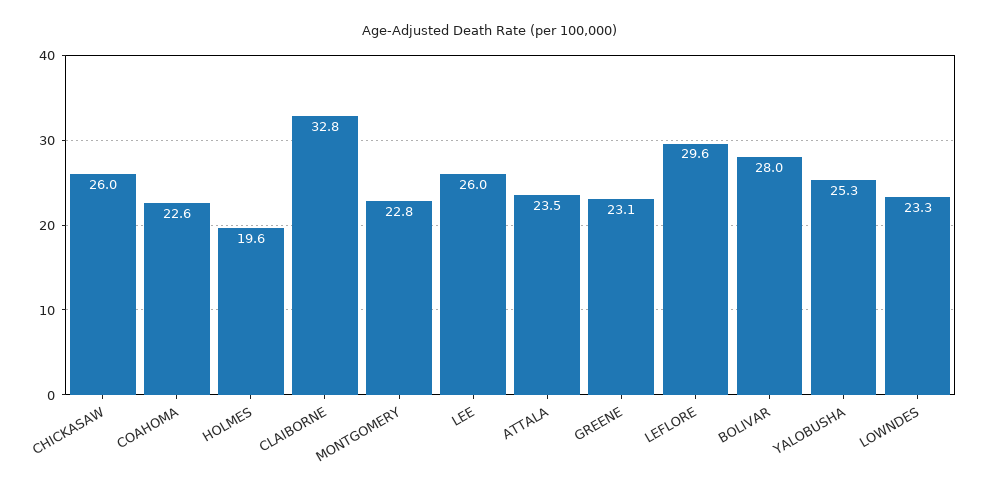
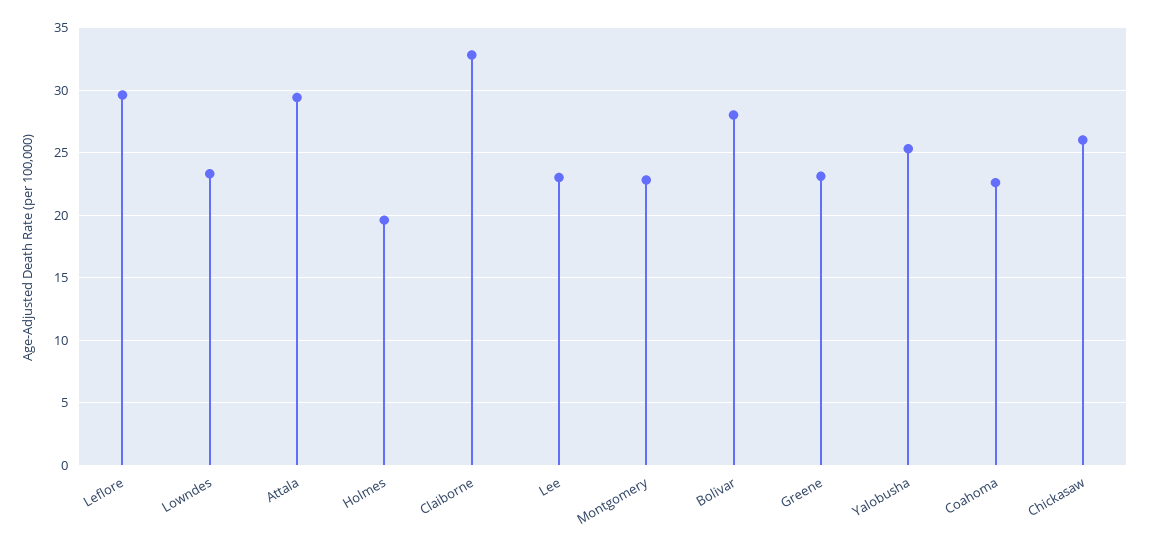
  {
    "CHICKASAW": 26,
    "COAHOMA": 22.6,
    "HOLMES": 19.6,
    "CLAIBORNE": 32.8,
    "MONTGOMERY": 22.8,
-   "LEE": 26,
+   "LEE": 23,
-   "ATTALA": 23.5,
+   "ATTALA": 29.5,
    "GREENE": 23.1,
    "LEFLORE": 29.6,
    "BOLIVAR": 28,
    "YALOBUSHA": 25.3,
    "LOWNDES": 23.3
  }

